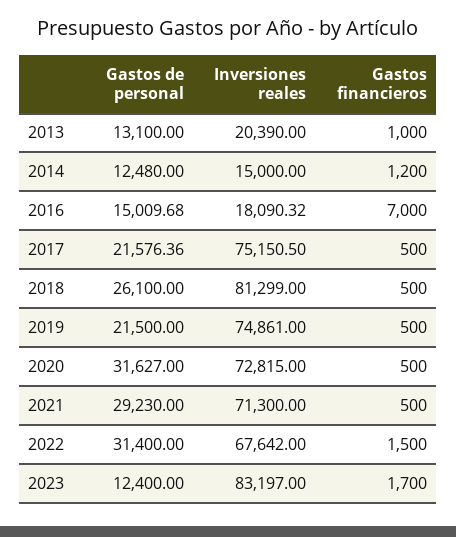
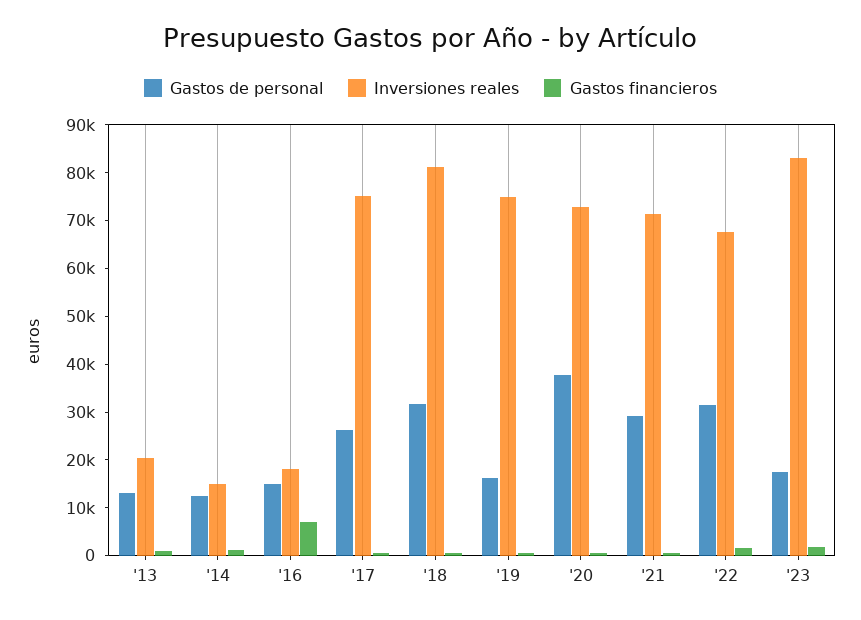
  {
    "Gastos de personal": {
      "2013": 13100,
      "2014": 12480,
      "2016": 15009.68,
-     "2017": 21576.36,
+     "2017": 26000,
-     "2018": 26100,
+     "2018": 32000,
-     "2019": 21500,
+     "2019": 16000,
-     "2020": 31627,
+     "2020": 38000,
      "2021": 29230,
      "2022": 31400,
-     "2023": 12400
+     "2023": 18000
    },
    "Inversiones reales": {
      "2013": 20390,
      "2014": 15000,
      "2016": 18090.32,
      "2017": 75150.5,
      "2018": 81299,
      "2019": 74861,
      "2020": 72815,
      "2021": 71300,
      "2022": 67642,
      "2023": 83197
    },
    "Gastos financieros": {
      "2013": 1000,
      "2014": 1200,
      "2016": 7000,
      "2017": 500,
      "2018": 500,
      "2019": 500,
      "2020": 500,
      "2021": 500,
      "2022": 1500,
      "2023": 1700
    }
  }

